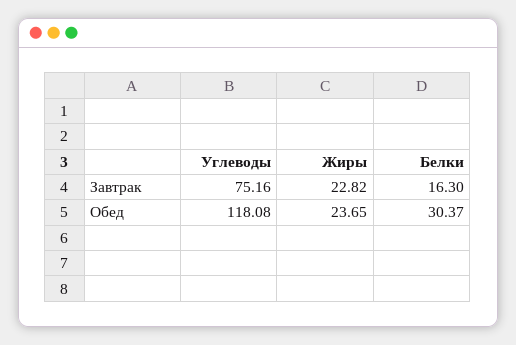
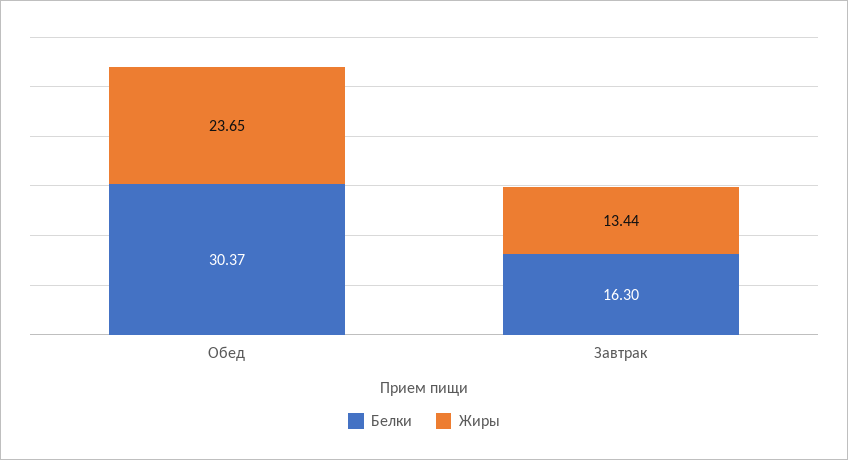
  {
-   "Углеводы": {
-     "Завтрак": 75.16,
-     "Обед": 118.08
-   },
    "Жиры": {
-     "Завтрак": 22.82,
+     "Завтрак": 13.44,
      "Обед": 23.65
    },
    "Белки": {
      "Завтрак": 16.3,
      "Обед": 30.37
    }
  }

